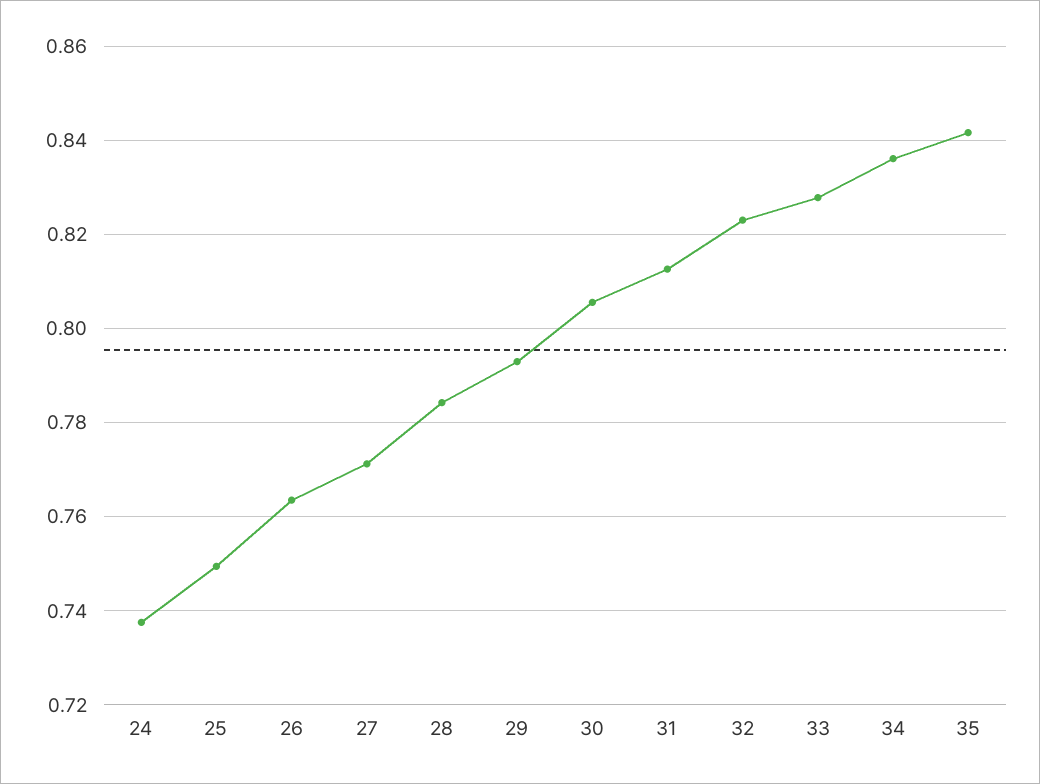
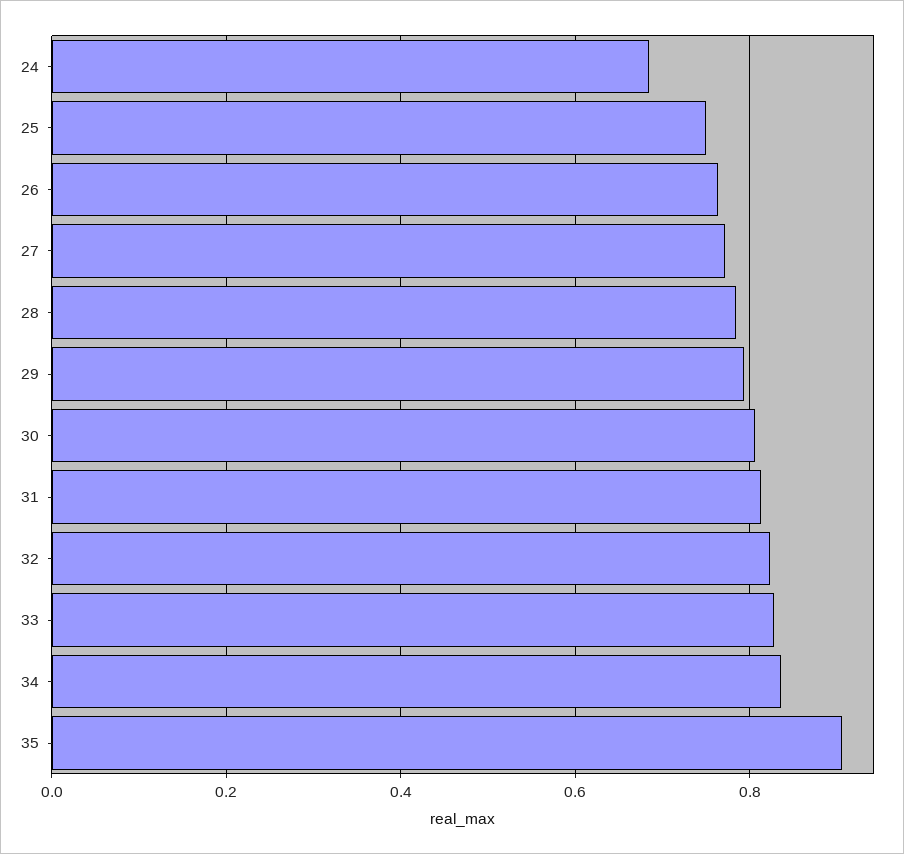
  {
-   "24": 0.738,
+   "24": 0.68,
    "25": 0.75,
    "26": 0.764,
    "27": 0.772,
    "28": 0.784,
    "29": 0.792,
    "30": 0.806,
    "31": 0.812,
    "32": 0.824,
    "33": 0.828,
    "34": 0.836,
-   "35": 0.842
+   "35": 0.9
  }

